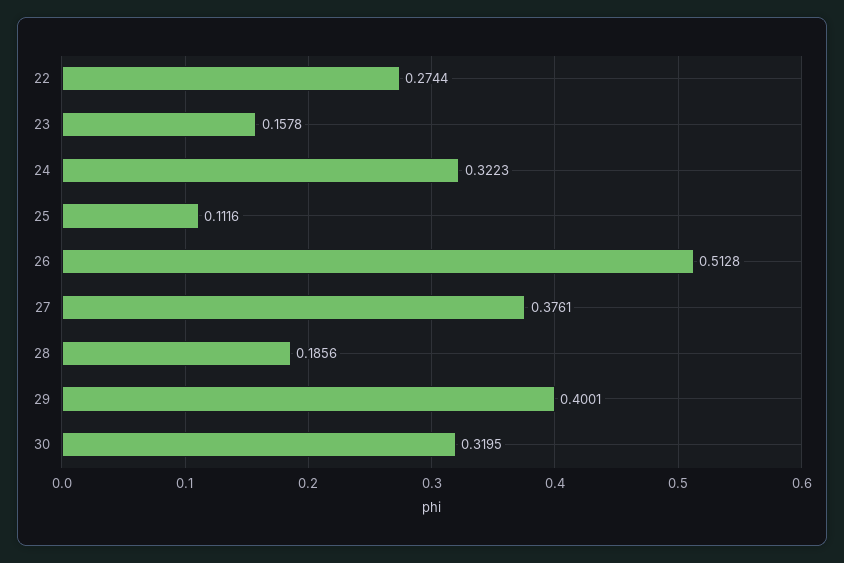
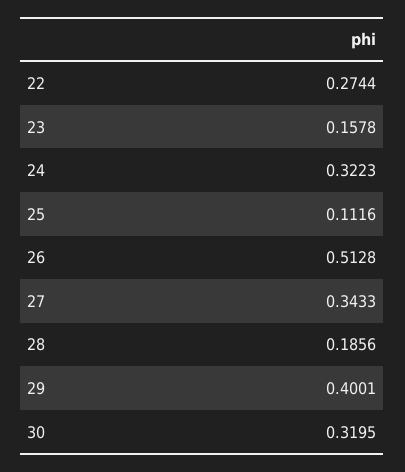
  {
    "22": 0.2744,
    "23": 0.1578,
    "24": 0.3223,
    "25": 0.1116,
    "26": 0.5128,
-   "27": 0.3761,
+   "27": 0.3433,
    "28": 0.1856,
    "29": 0.4001,
    "30": 0.3195
  }

